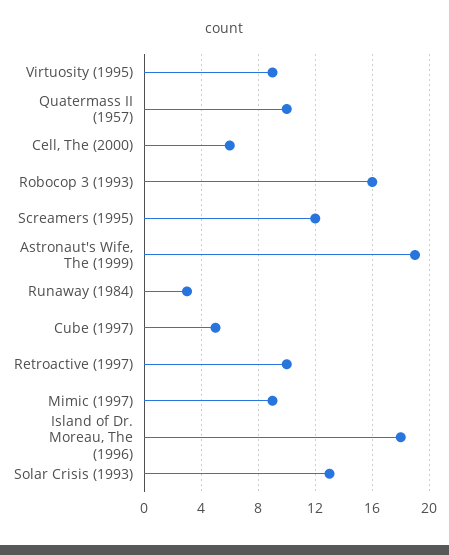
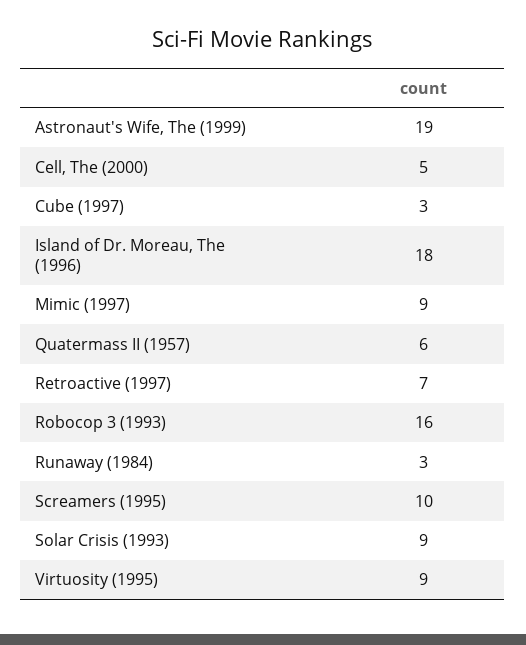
  {
    "Virtuosity (1995)": 9,
-   "Quatermass II (1957)": 10,
+   "Quatermass II (1957)": 6,
-   "Cell, The (2000)": 6,
+   "Cell, The (2000)": 5,
    "Robocop 3 (1993)": 16,
-   "Screamers (1995)": 12,
+   "Screamers (1995)": 10,
    "Astronaut's Wife, The (1999)": 19,
    "Runaway (1984)": 3,
-   "Cube (1997)": 5,
+   "Cube (1997)": 3,
-   "Retroactive (1997)": 10,
+   "Retroactive (1997)": 7,
    "Mimic (1997)": 9,
    "Island of Dr. Moreau, The (1996)": 18,
-   "Solar Crisis (1993)": 13
+   "Solar Crisis (1993)": 9
  }

